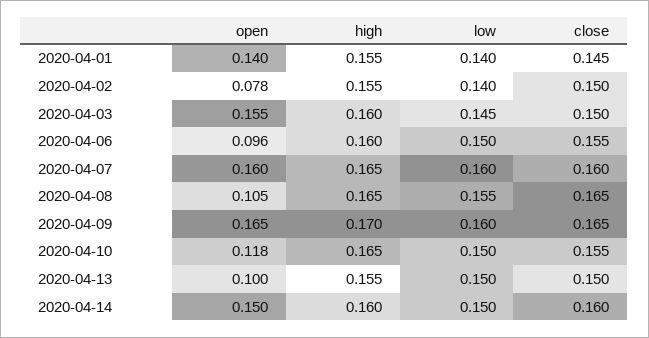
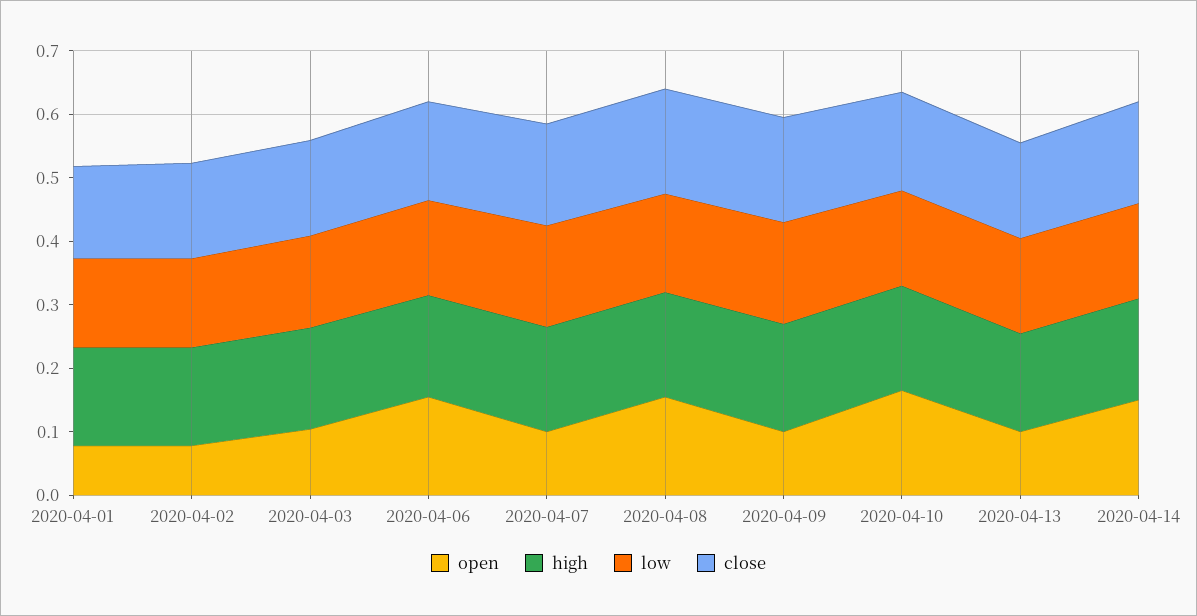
  {
    "open": {
-     "2020-04-01": 0.14,
+     "2020-04-01": 0.08,
      "2020-04-02": 0.078,
-     "2020-04-03": 0.155,
+     "2020-04-03": 0.1,
-     "2020-04-06": 0.096,
+     "2020-04-06": 0.16,
-     "2020-04-07": 0.16,
+     "2020-04-07": 0.1,
-     "2020-04-08": 0.105,
+     "2020-04-08": 0.16,
-     "2020-04-09": 0.165,
+     "2020-04-09": 0.1,
-     "2020-04-10": 0.118,
+     "2020-04-10": 0.16,
      "2020-04-13": 0.1,
      "2020-04-14": 0.15
    },
    "high": {
      "2020-04-01": 0.155,
      "2020-04-02": 0.155,
      "2020-04-03": 0.16,
      "2020-04-06": 0.16,
      "2020-04-07": 0.165,
      "2020-04-08": 0.165,
      "2020-04-09": 0.17,
      "2020-04-10": 0.165,
      "2020-04-13": 0.155,
      "2020-04-14": 0.16
    },
    "low": {
      "2020-04-01": 0.14,
      "2020-04-02": 0.14,
      "2020-04-03": 0.145,
      "2020-04-06": 0.15,
      "2020-04-07": 0.16,
      "2020-04-08": 0.155,
      "2020-04-09": 0.16,
      "2020-04-10": 0.15,
      "2020-04-13": 0.15,
      "2020-04-14": 0.15
    },
    "close": {
      "2020-04-01": 0.145,
      "2020-04-02": 0.15,
      "2020-04-03": 0.15,
      "2020-04-06": 0.155,
      "2020-04-07": 0.16,
      "2020-04-08": 0.165,
      "2020-04-09": 0.165,
      "2020-04-10": 0.155,
      "2020-04-13": 0.15,
      "2020-04-14": 0.16
    }
  }

